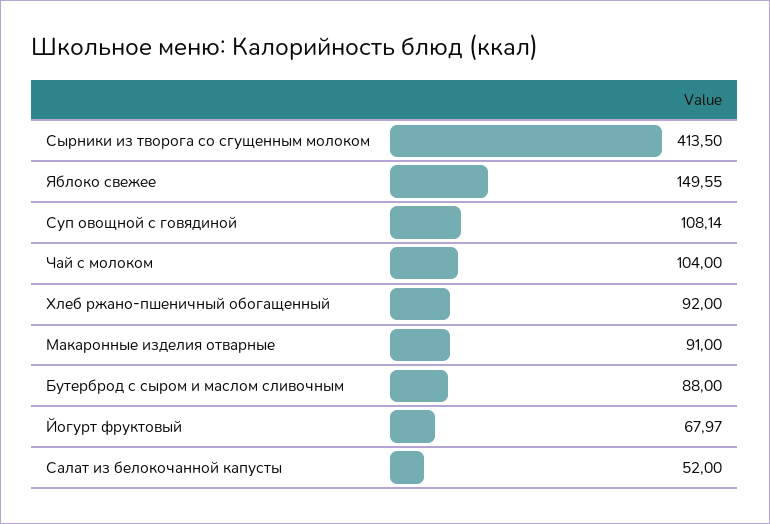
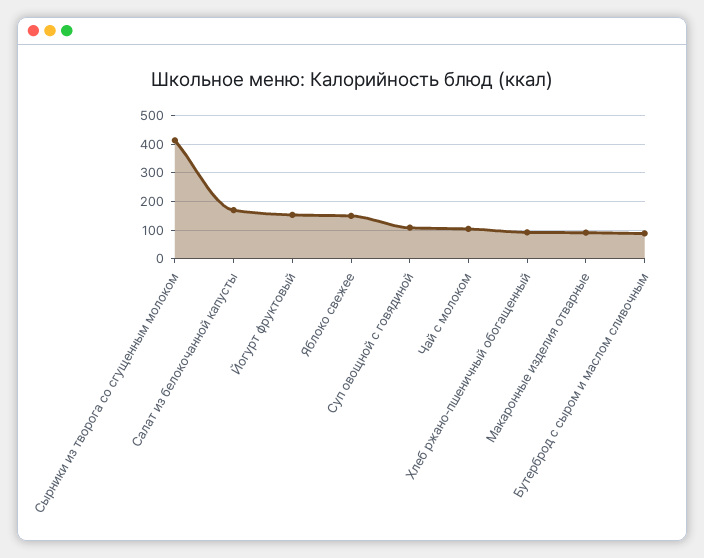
  {
    "Сырники из творога со сгущенным молоком": 413.5,
    "Яблоко свежее": 149.55,
    "Суп овощной с говядиной": 108.14,
    "Чай с молоком": 104,
    "Хлеб ржано-пшеничный обогащенный": 92,
    "Макаронные изделия отварные": 91,
    "Бутерброд с сыром и маслом сливочным": 88,
-   "Йогурт фруктовый": 67.97,
+   "Йогурт фруктовый": 150,
-   "Салат из белокочанной капусты": 52
+   "Салат из белокочанной капусты": 175
  }

